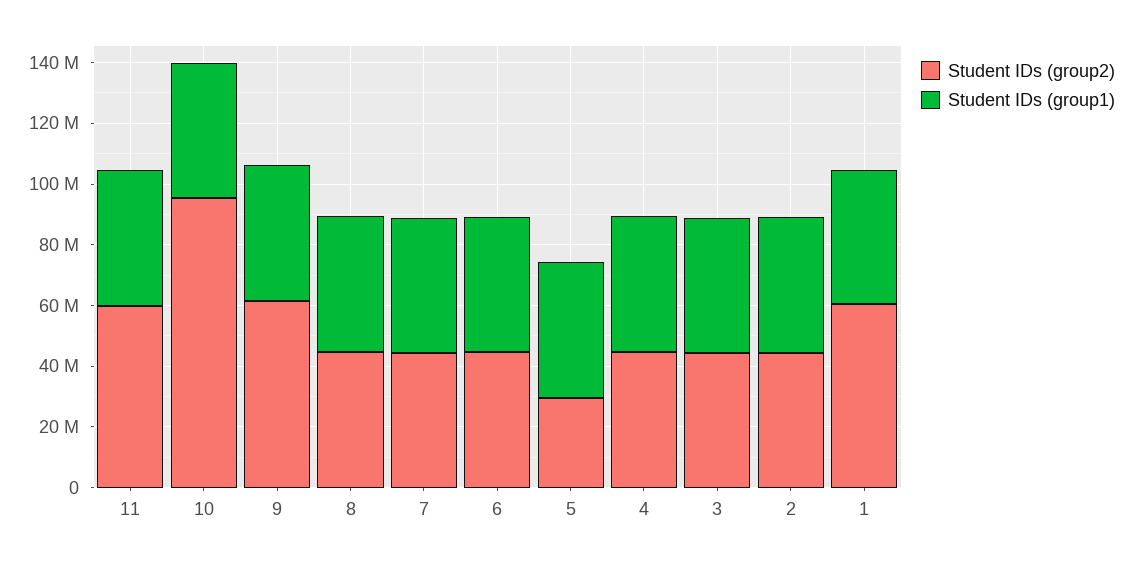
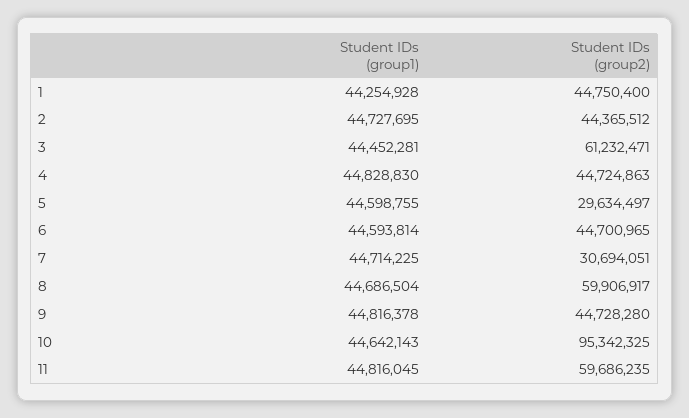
  {
    "Student IDs (group2)": {
      "11": 59686235,
      "10": 95342325,
-     "9": 60000000,
+     "9": 44728280,
-     "8": 45000000,
+     "8": 59906917,
-     "7": 45000000,
+     "7": 30694051,
      "6": 44700965,
      "5": 29634497,
      "4": 44724863,
-     "3": 45000000,
+     "3": 61232471,
      "2": 44365512,
-     "1": 60000000
+     "1": 44750400
    },
    "Student IDs (group1)": {
      "11": 44816045,
      "10": 44642143,
      "9": 44816378,
      "8": 44686504,
      "7": 44714225,
      "6": 44593814,
      "5": 44598755,
      "4": 44828830,
      "3": 44452281,
      "2": 44727695,
      "1": 44254928
    }
  }

